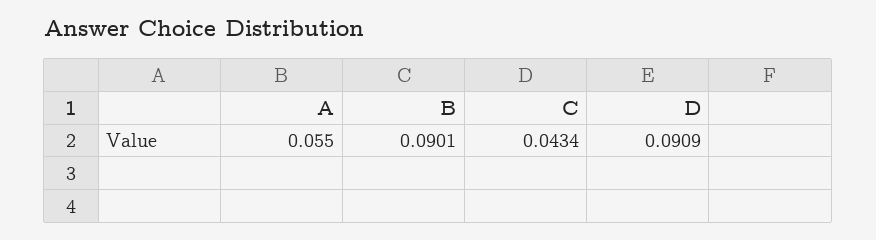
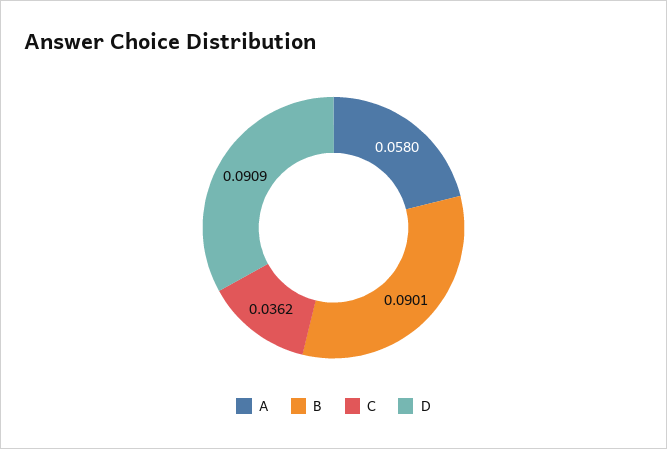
  {
-   "A": 0.055,
+   "A": 0.058,
    "B": 0.0901,
-   "C": 0.0434,
+   "C": 0.0362,
    "D": 0.0909
  }

